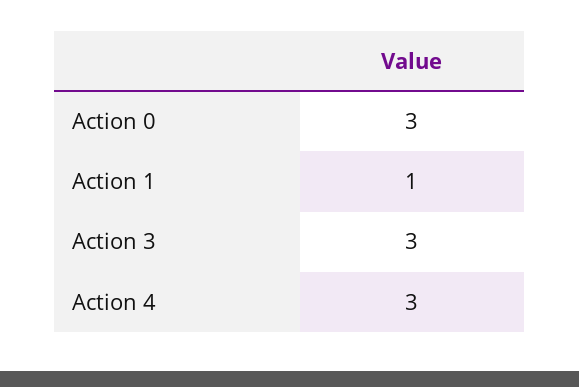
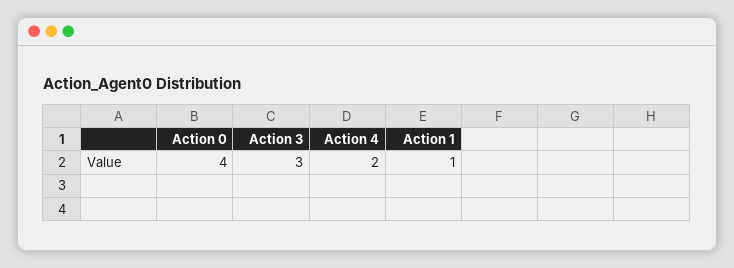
  {
-   "Action 0": 3,
+   "Action 0": 4,
    "Action 1": 1,
    "Action 3": 3,
-   "Action 4": 3
+   "Action 4": 2
  }

